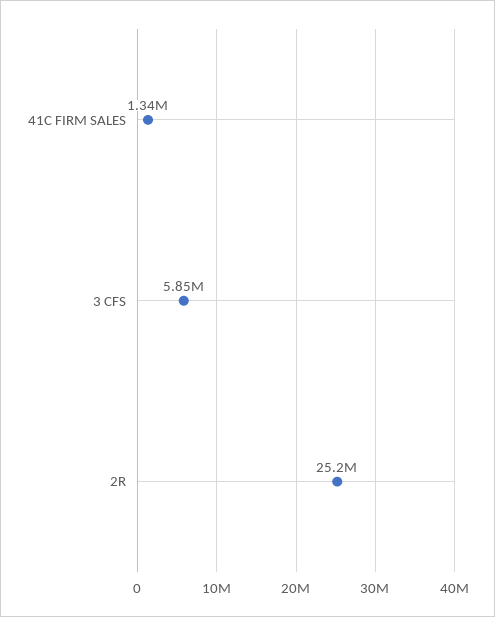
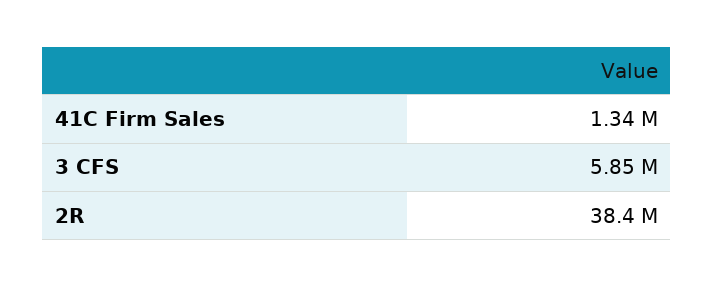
  {
    "41C FIRM SALES": 1340000,
    "3 CFS": 5850000,
-   "2R": 25200000
+   "2R": 38400000
  }

